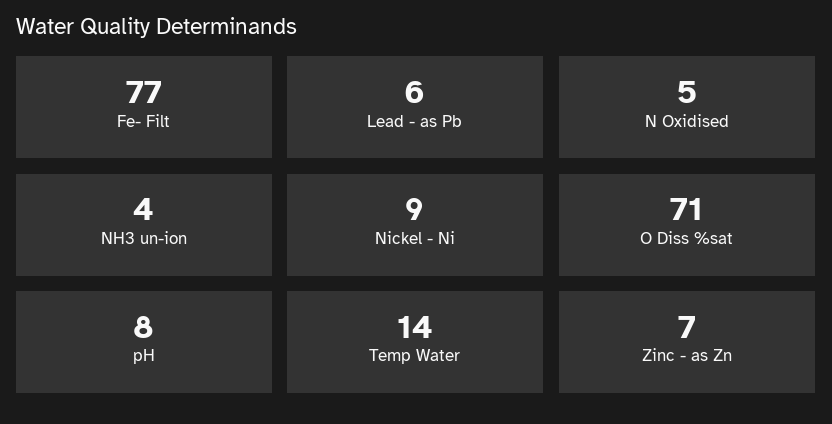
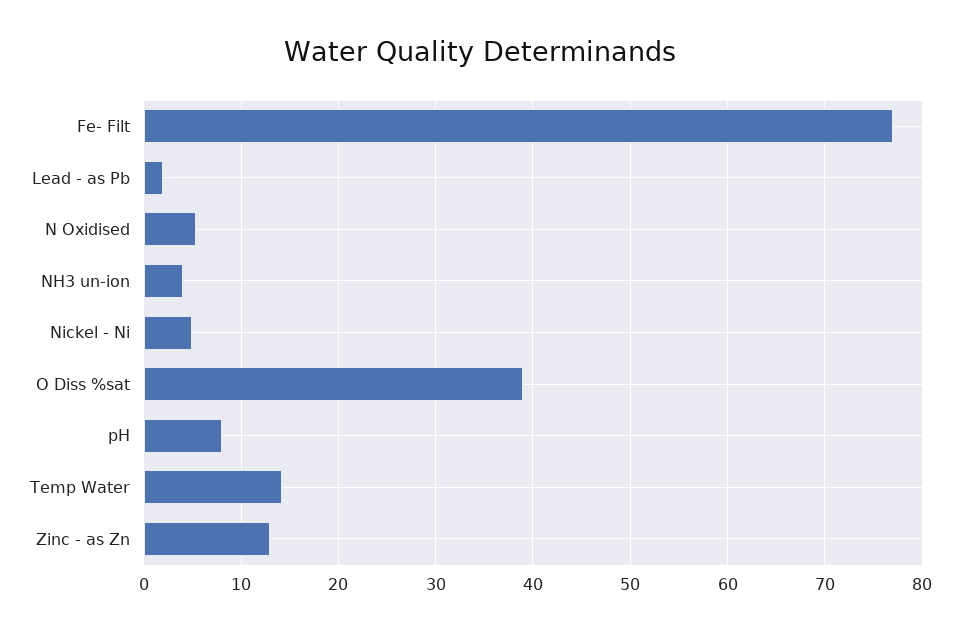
  {
    "Fe- Filt": 77,
-   "Lead - as Pb": 6,
+   "Lead - as Pb": 2,
    "N Oxidised": 5,
    "NH3 un-ion": 4,
-   "Nickel - Ni": 9,
+   "Nickel - Ni": 5,
-   "O Diss %sat": 71,
+   "O Diss %sat": 39,
    "pH": 8,
    "Temp Water": 14,
-   "Zinc - as Zn": 7
+   "Zinc - as Zn": 13
  }

